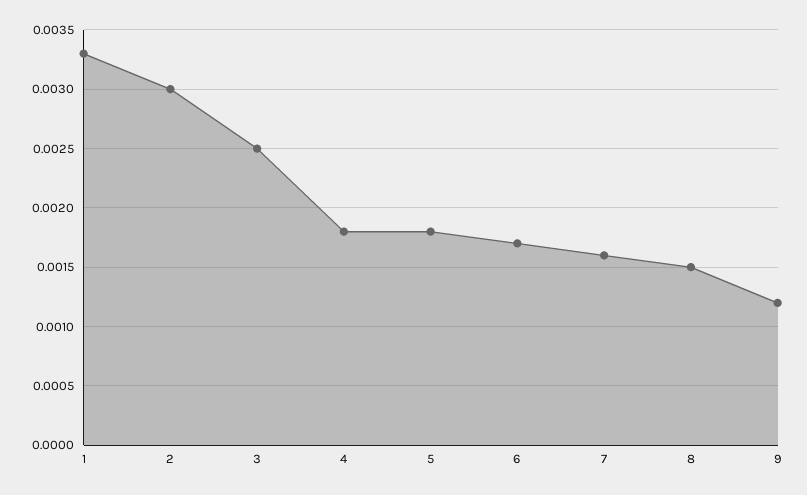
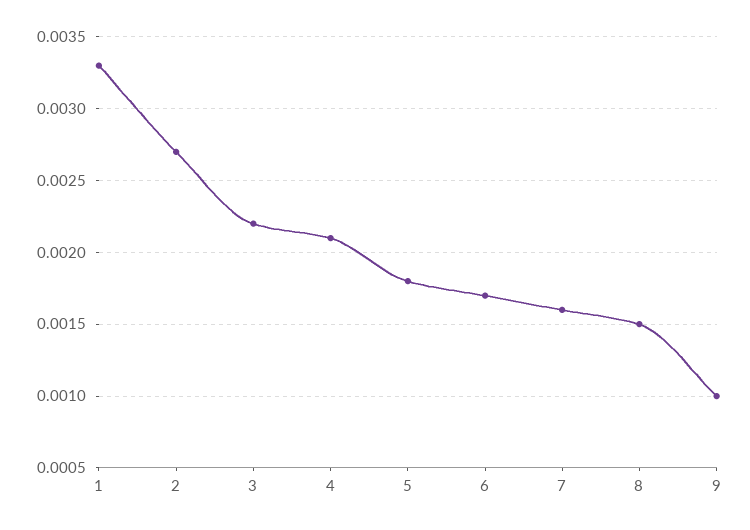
  {
    "1": 0.0033,
-   "2": 0.003,
+   "2": 0.0027,
-   "3": 0.0025,
+   "3": 0.0022,
-   "4": 0.0018,
+   "4": 0.0021,
    "5": 0.0018,
    "6": 0.0017,
    "7": 0.0016,
    "8": 0.0015,
-   "9": 0.0012
+   "9": 0.001
  }

